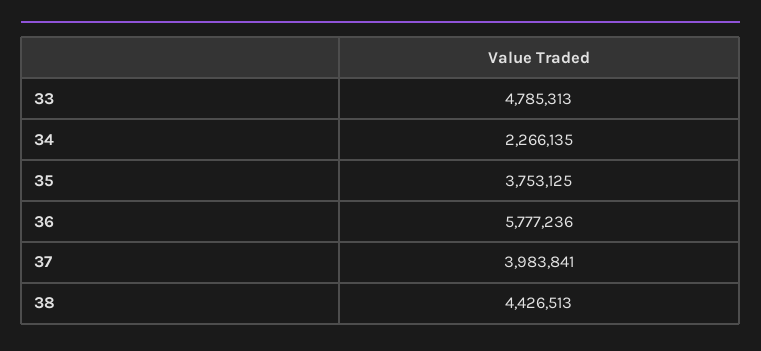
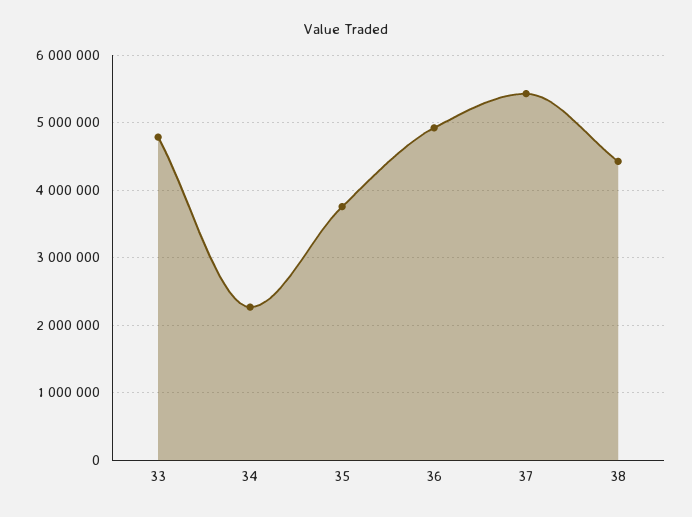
  {
    "33": 4785313,
    "34": 2266135,
    "35": 3753125,
-   "36": 5777236,
+   "36": 4900000,
-   "37": 3983841,
+   "37": 5400000,
    "38": 4426513
  }

